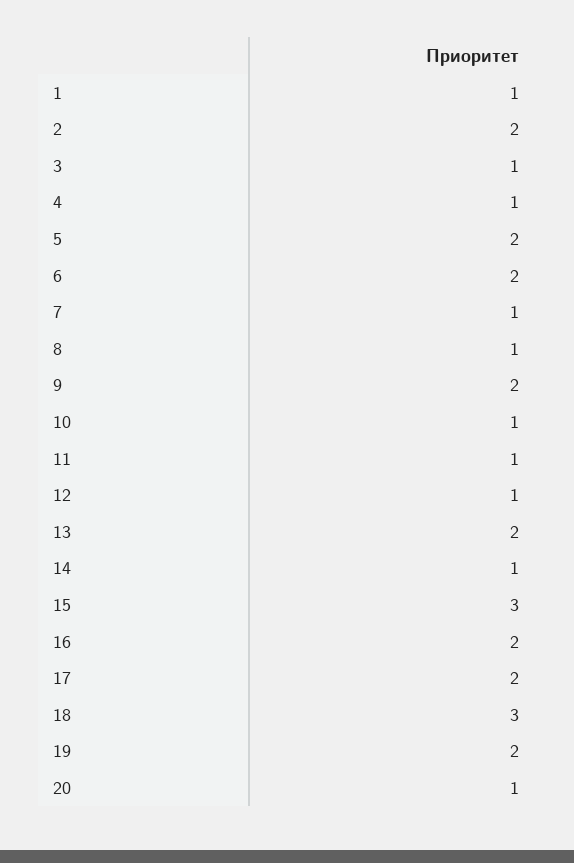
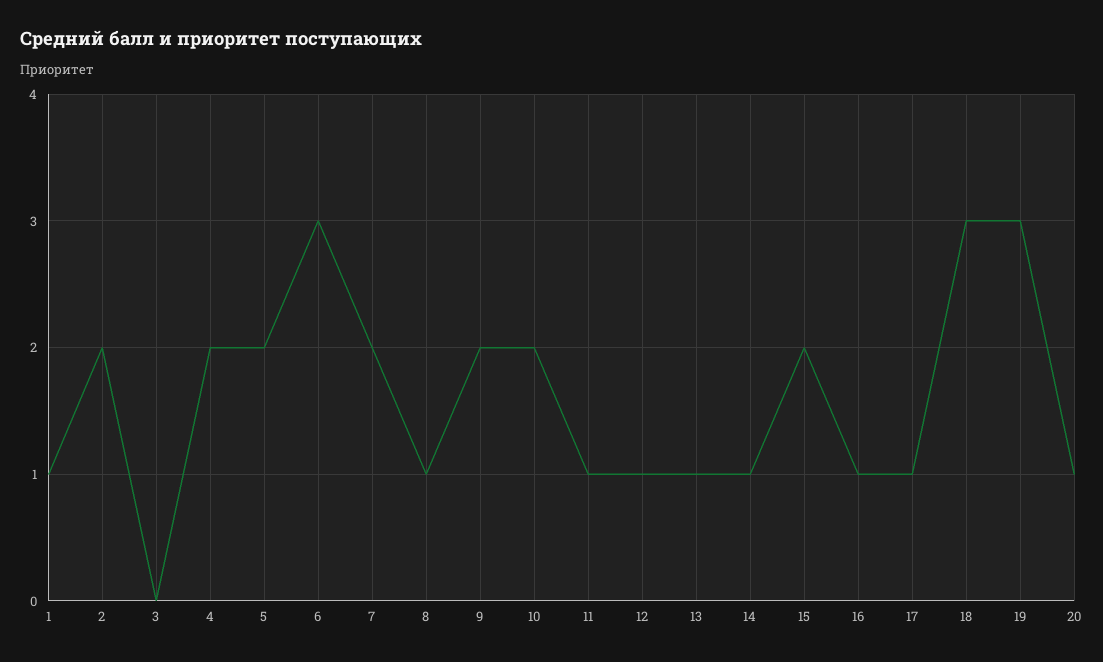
  {
    "1": 1,
    "2": 2,
-   "3": 1,
+   "3": 0,
-   "4": 1,
+   "4": 2,
    "5": 2,
-   "6": 2,
+   "6": 3,
-   "7": 1,
+   "7": 2,
    "8": 1,
    "9": 2,
-   "10": 1,
+   "10": 2,
    "11": 1,
    "12": 1,
-   "13": 2,
+   "13": 1,
    "14": 1,
-   "15": 3,
+   "15": 2,
-   "16": 2,
+   "16": 1,
-   "17": 2,
+   "17": 1,
    "18": 3,
-   "19": 2,
+   "19": 3,
    "20": 1
  }

